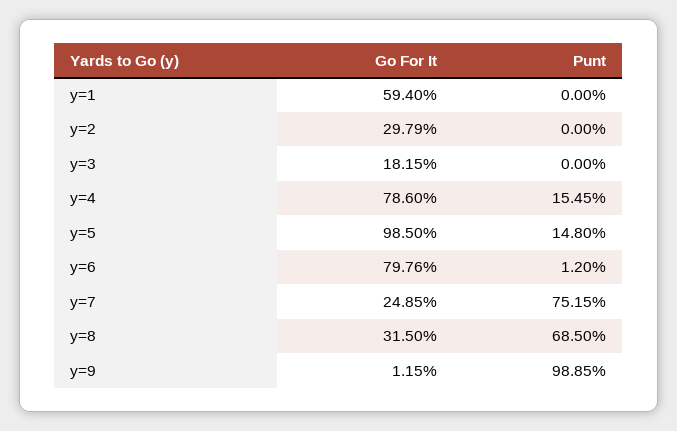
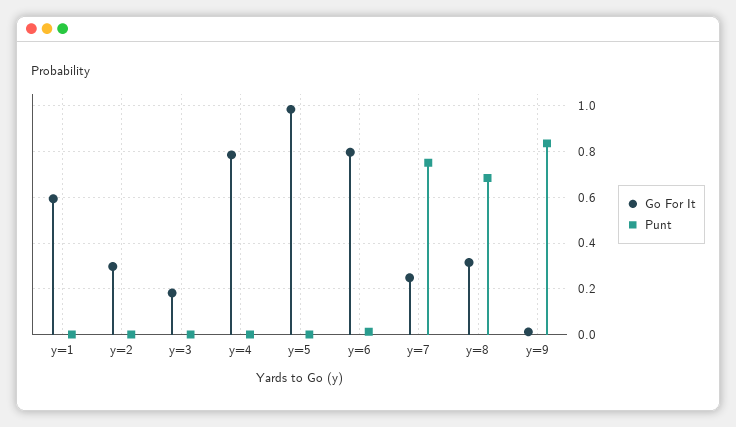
  {
    "Go For It": {
      "y=1": 0.594,
      "y=2": 0.2979,
      "y=3": 0.1815,
      "y=4": 0.786,
      "y=5": 0.985,
      "y=6": 0.7976,
      "y=7": 0.2485,
      "y=8": 0.315,
      "y=9": 0.0115
    },
    "Punt": {
      "y=1": 0,
      "y=2": 0,
      "y=3": 0,
-     "y=4": 0.1545,
+     "y=4": 0,
-     "y=5": 0.148,
+     "y=5": 0,
      "y=6": 0.012,
      "y=7": 0.7515,
      "y=8": 0.685,
-     "y=9": 0.9885
+     "y=9": 0.85
    }
  }

